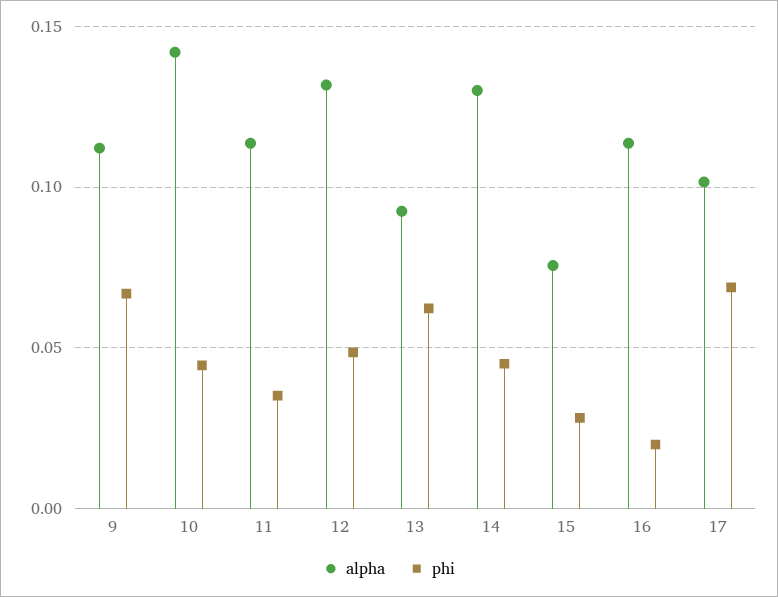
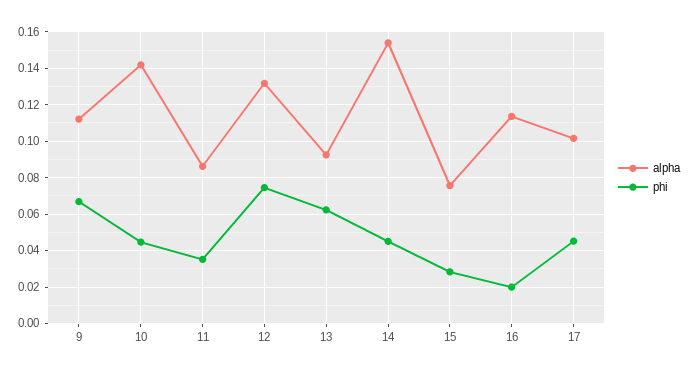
  {
    "alpha": {
      "9": 0.11,
      "10": 0.14,
-     "11": 0.115,
+     "11": 0.085,
      "12": 0.13,
      "13": 0.095,
-     "14": 0.13,
+     "14": 0.155,
      "15": 0.075,
      "16": 0.115,
      "17": 0.1
    },
    "phi": {
      "9": 0.065,
      "10": 0.045,
      "11": 0.035,
-     "12": 0.05,
+     "12": 0.075,
      "13": 0.06,
      "14": 0.045,
      "15": 0.03,
      "16": 0.02,
-     "17": 0.07
+     "17": 0.045
    }
  }

